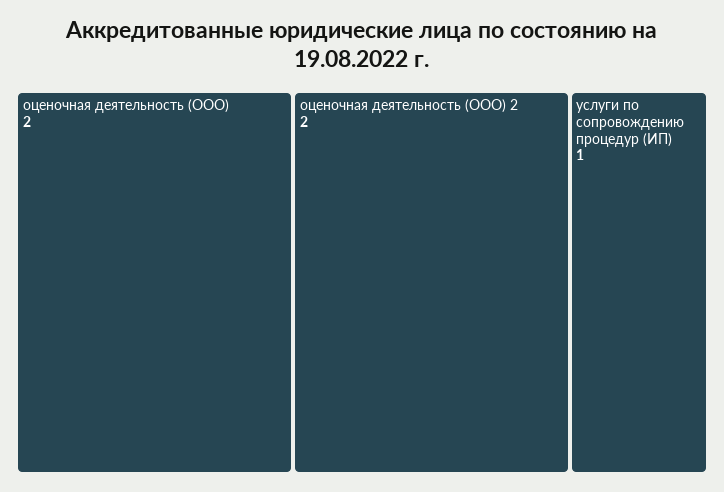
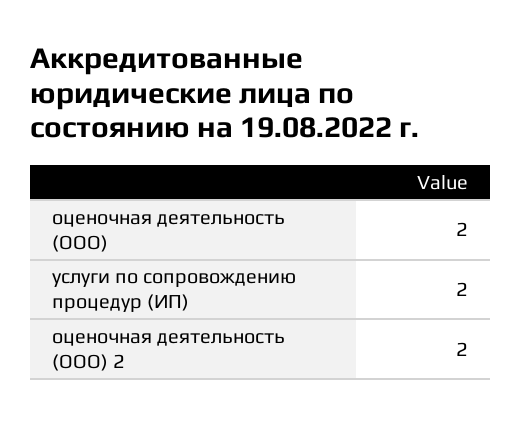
  {
    "оценочная деятельность (ООО)": 2,
    "оценочная деятельность (ООО) 2": 2,
-   "услуги по сопровождению процедур (ИП)": 1
+   "услуги по сопровождению процедур (ИП)": 2
  }

